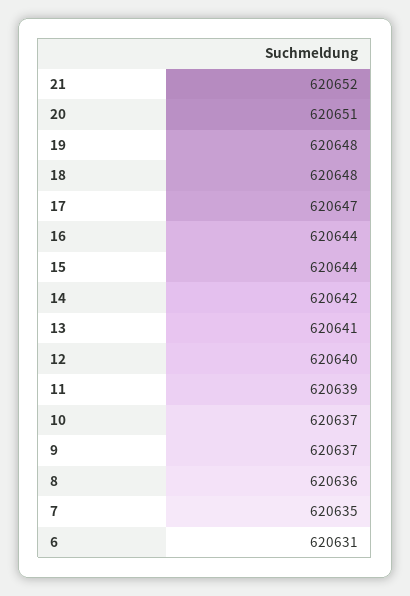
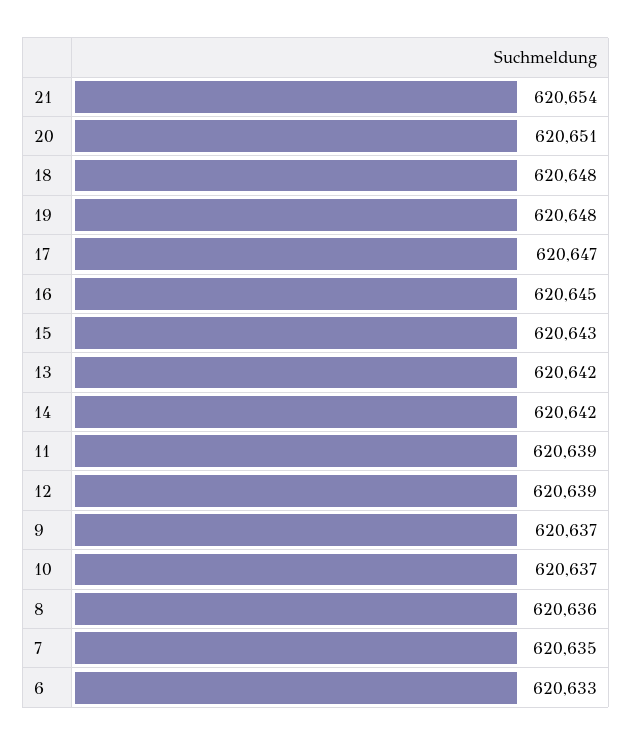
  {
-   "21": 620652,
+   "21": 620654,
    "20": 620651,
    "19": 620648,
    "18": 620648,
    "17": 620647,
-   "16": 620644,
+   "16": 620645,
-   "15": 620644,
+   "15": 620643,
    "14": 620642,
-   "13": 620641,
+   "13": 620642,
-   "12": 620640,
+   "12": 620639,
    "11": 620639,
    "10": 620637,
    "9": 620637,
    "8": 620636,
    "7": 620635,
-   "6": 620631
+   "6": 620633
  }

